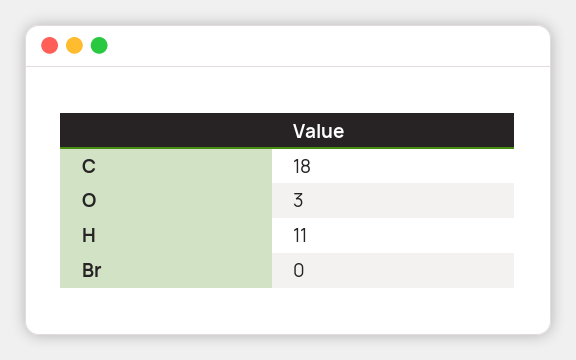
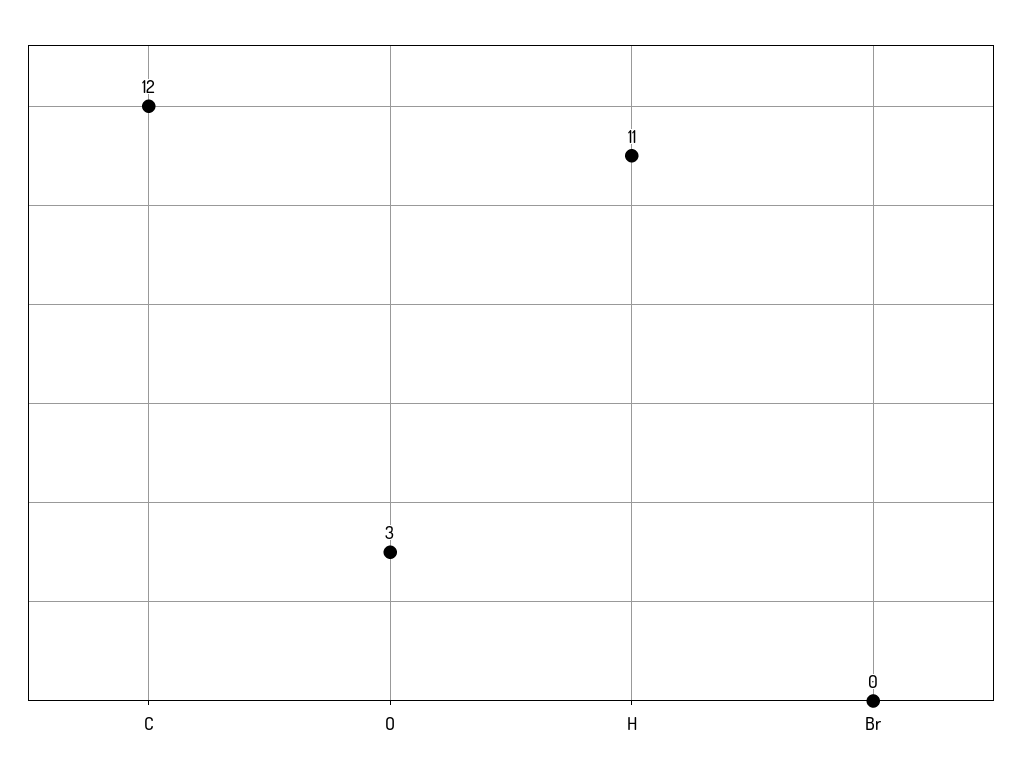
  {
-   "C": 18,
+   "C": 12,
    "O": 3,
    "H": 11,
    "Br": 0
  }

